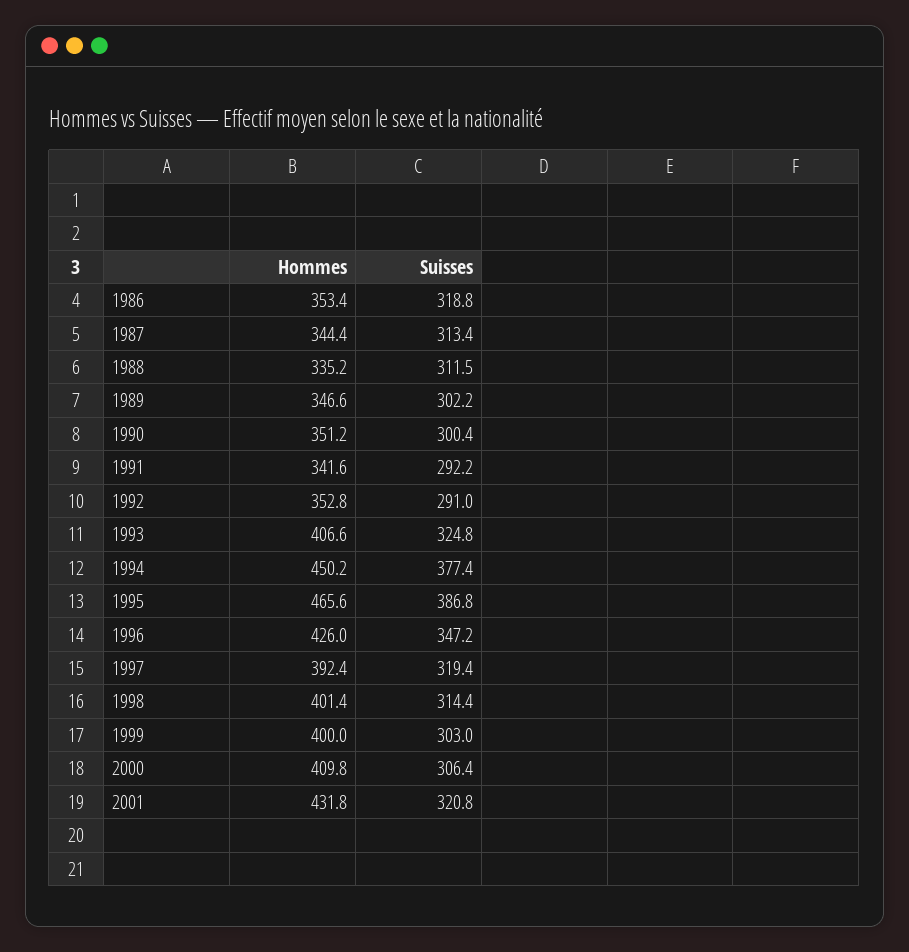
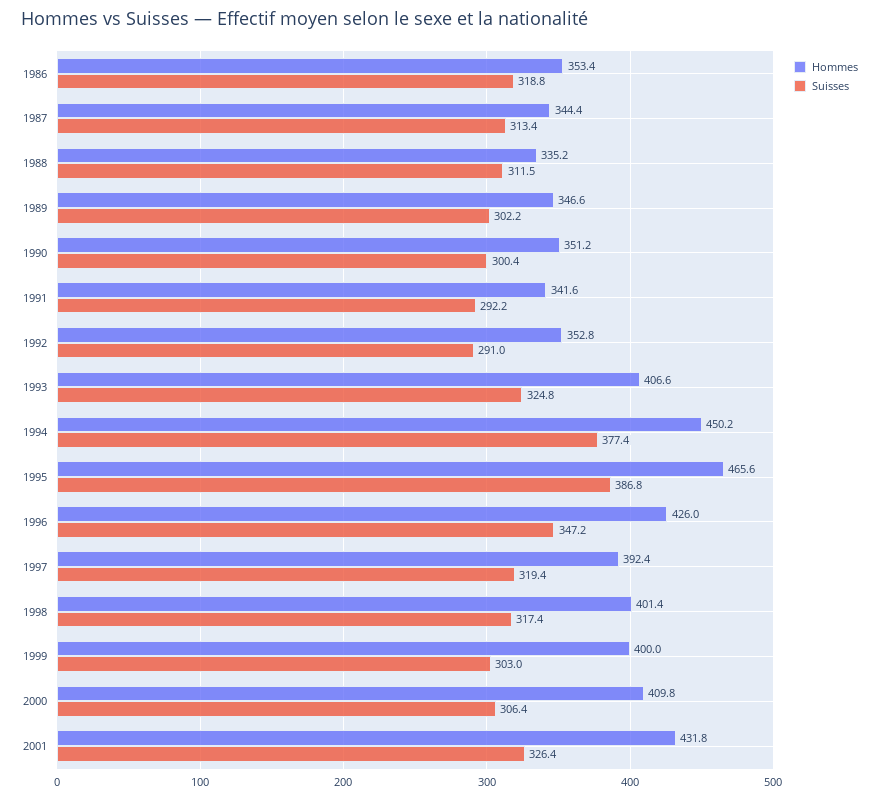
  {
    "Hommes": {
      "1986": 353.4,
      "1987": 344.4,
      "1988": 335.2,
      "1989": 346.6,
      "1990": 351.2,
      "1991": 341.6,
      "1992": 352.8,
      "1993": 406.6,
      "1994": 450.2,
      "1995": 465.6,
      "1996": 426,
      "1997": 392.4,
      "1998": 401.4,
      "1999": 400,
      "2000": 409.8,
      "2001": 431.8
    },
    "Suisses": {
      "1986": 318.8,
      "1987": 313.4,
      "1988": 311.5,
      "1989": 302.2,
      "1990": 300.4,
      "1991": 292.2,
      "1992": 291,
      "1993": 324.8,
      "1994": 377.4,
      "1995": 386.8,
      "1996": 347.2,
      "1997": 319.4,
-     "1998": 314.4,
+     "1998": 317.4,
      "1999": 303,
      "2000": 306.4,
-     "2001": 320.8
+     "2001": 326.4
    }
  }

